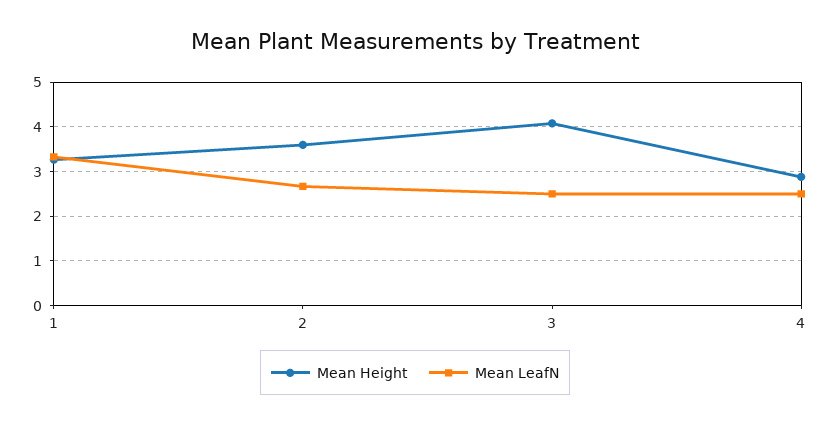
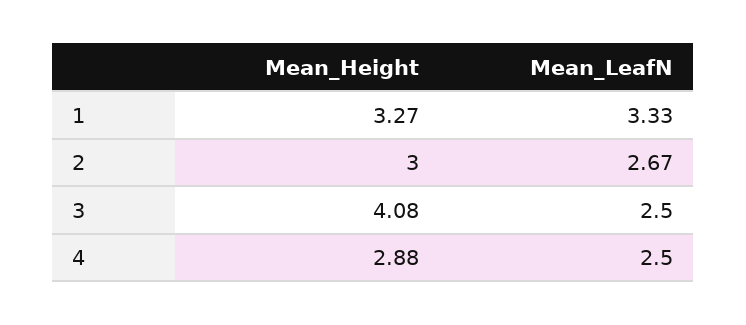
  {
    "Mean Height": {
      "1": 3.27,
-     "2": 3.6,
+     "2": 3,
      "3": 4.08,
      "4": 2.88
    },
    "Mean LeafN": {
      "1": 3.33,
      "2": 2.67,
      "3": 2.5,
      "4": 2.5
    }
  }

